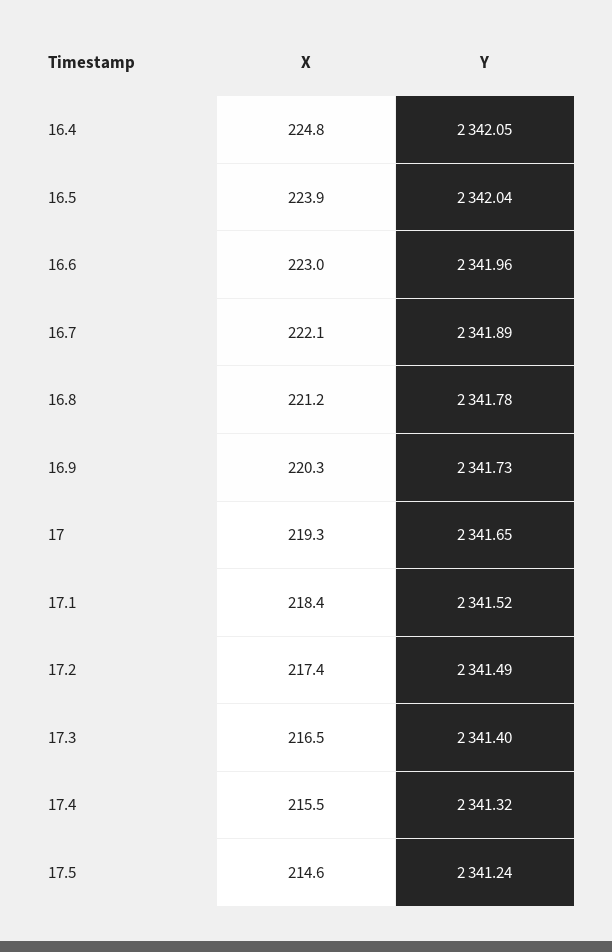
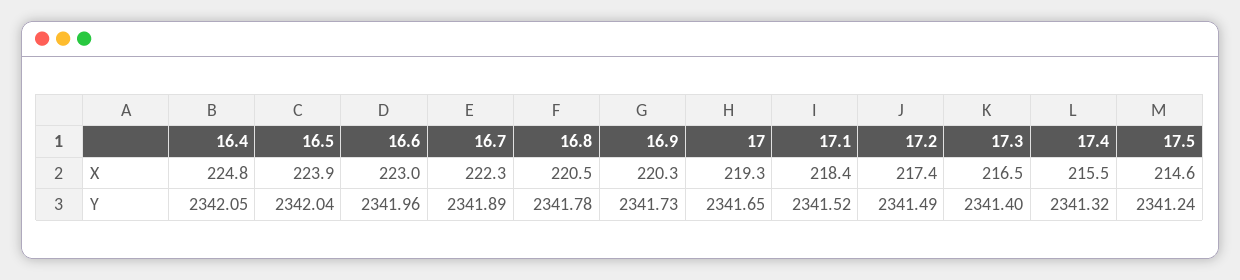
  {
    "X": {
      "16.4": 224.8,
      "16.5": 223.9,
      "16.6": 223,
-     "16.7": 222.1,
+     "16.7": 222.3,
-     "16.8": 221.2,
+     "16.8": 220.5,
      "16.9": 220.3,
      "17": 219.3,
      "17.1": 218.4,
      "17.2": 217.4,
      "17.3": 216.5,
      "17.4": 215.5,
      "17.5": 214.6
    },
    "Y": {
      "16.4": 2342.05,
      "16.5": 2342.04,
      "16.6": 2341.96,
      "16.7": 2341.89,
      "16.8": 2341.78,
      "16.9": 2341.73,
      "17": 2341.65,
      "17.1": 2341.52,
      "17.2": 2341.49,
      "17.3": 2341.4,
      "17.4": 2341.32,
      "17.5": 2341.24
    }
  }

